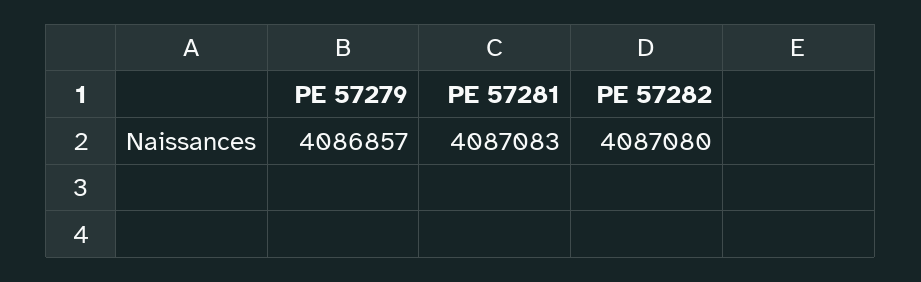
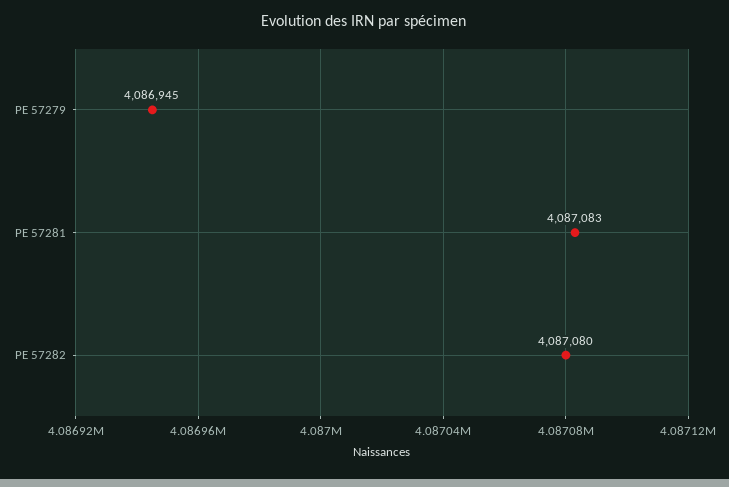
  {
-   "PE 57279": 4086857,
+   "PE 57279": 4086945,
    "PE 57281": 4087083,
    "PE 57282": 4087080
  }

